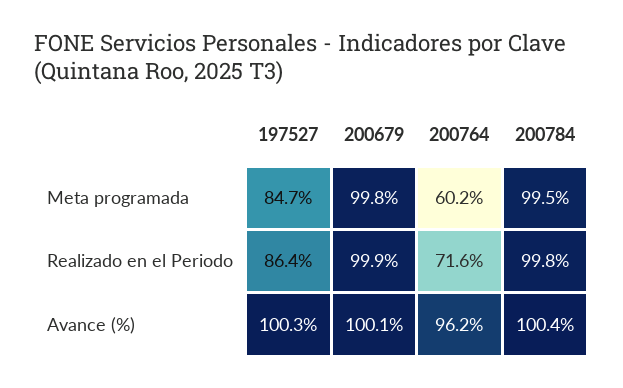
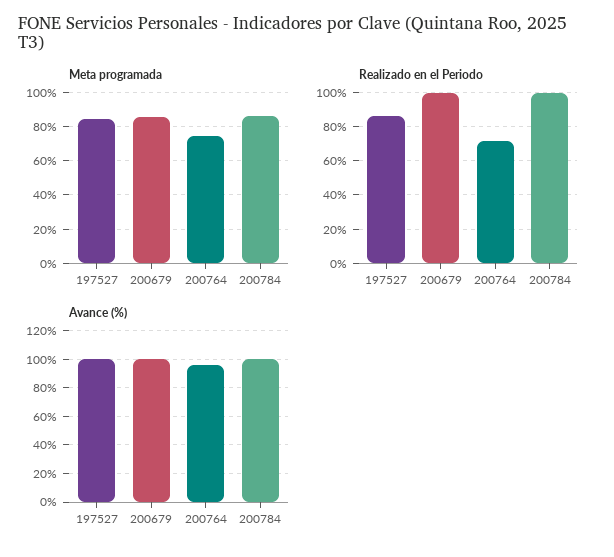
  {
    "Meta programada": {
      "197527": 84.7,
-     "200679": 99.8,
+     "200679": 85,
-     "200764": 60.2,
+     "200764": 75,
-     "200784": 99.5
+     "200784": 85
    },
    "Realizado en el Periodo": {
      "197527": 86.4,
      "200679": 99.9,
      "200764": 71.6,
      "200784": 99.8
    },
    "Avance (%)": {
      "197527": 100.3,
      "200679": 100.1,
      "200764": 96.2,
      "200784": 100.4
    }
  }

